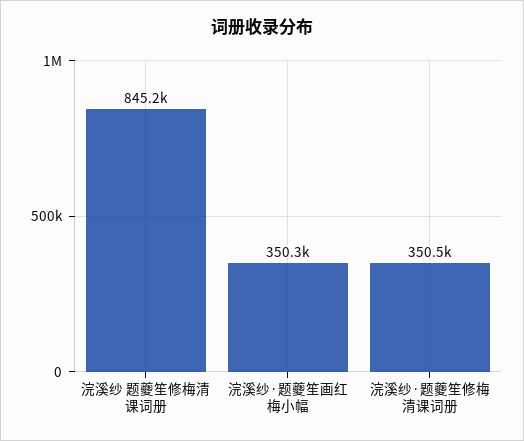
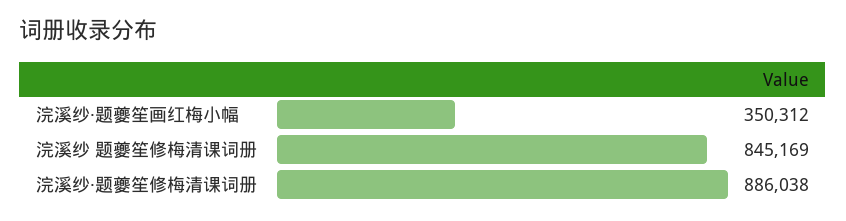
  {
    "浣溪纱 题夔笙修梅清课词册": 845169,
    "浣溪纱·题夔笙画红梅小幅": 350312,
-   "浣溪纱·题夔笙修梅清课词册": 350500
+   "浣溪纱·题夔笙修梅清课词册": 886038
  }

